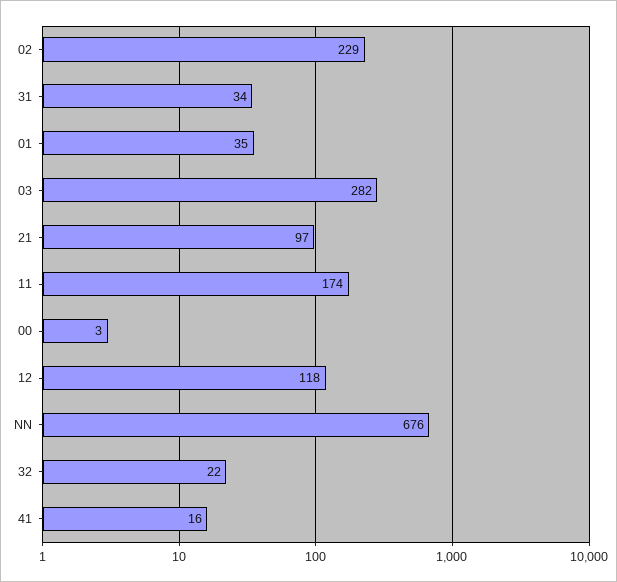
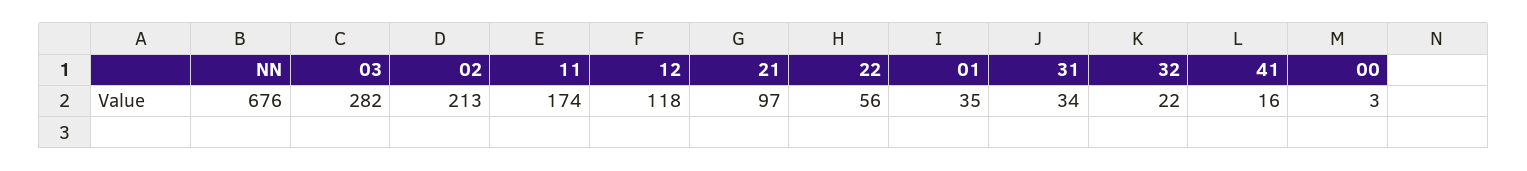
  {
-   "02": 229,
+   "02": 213,
    "31": 34,
    "01": 35,
    "03": 282,
    "21": 97,
    "11": 174,
    "00": 3,
    "12": 118,
    "NN": 676,
    "32": 22,
-   "41": 16
+   "41": 16,
+   "22": 56
  }

